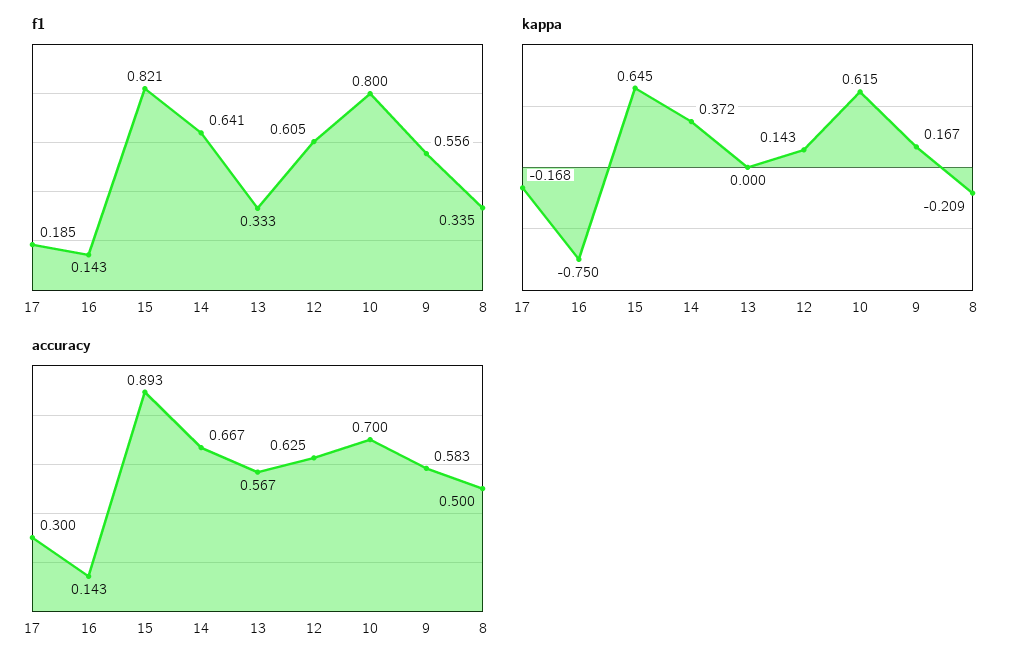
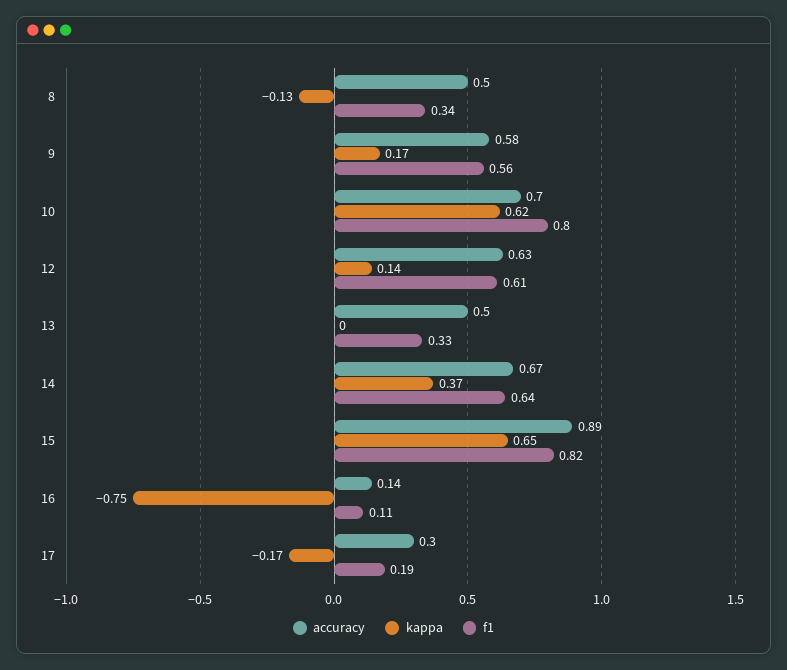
  {
    "f1": {
      "17": 0.185,
-     "16": 0.143,
+     "16": 0.11,
      "15": 0.821,
      "14": 0.641,
      "13": 0.333,
      "12": 0.605,
      "10": 0.8,
      "9": 0.556,
      "8": 0.335
    },
    "kappa": {
      "17": -0.168,
      "16": -0.75,
      "15": 0.645,
      "14": 0.372,
      "13": 0,
      "12": 0.143,
      "10": 0.615,
      "9": 0.167,
-     "8": -0.209
+     "8": -0.13
    },
    "accuracy": {
      "17": 0.3,
      "16": 0.143,
      "15": 0.893,
      "14": 0.667,
-     "13": 0.567,
+     "13": 0.5,
      "12": 0.625,
      "10": 0.7,
      "9": 0.583,
      "8": 0.5
    }
  }

